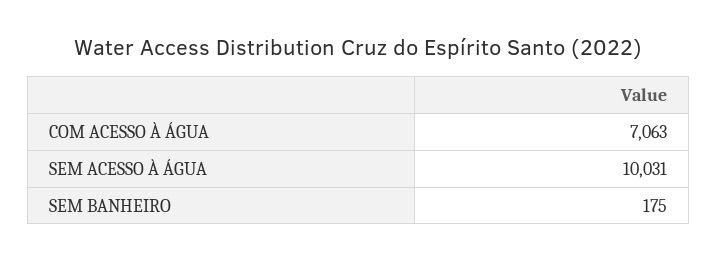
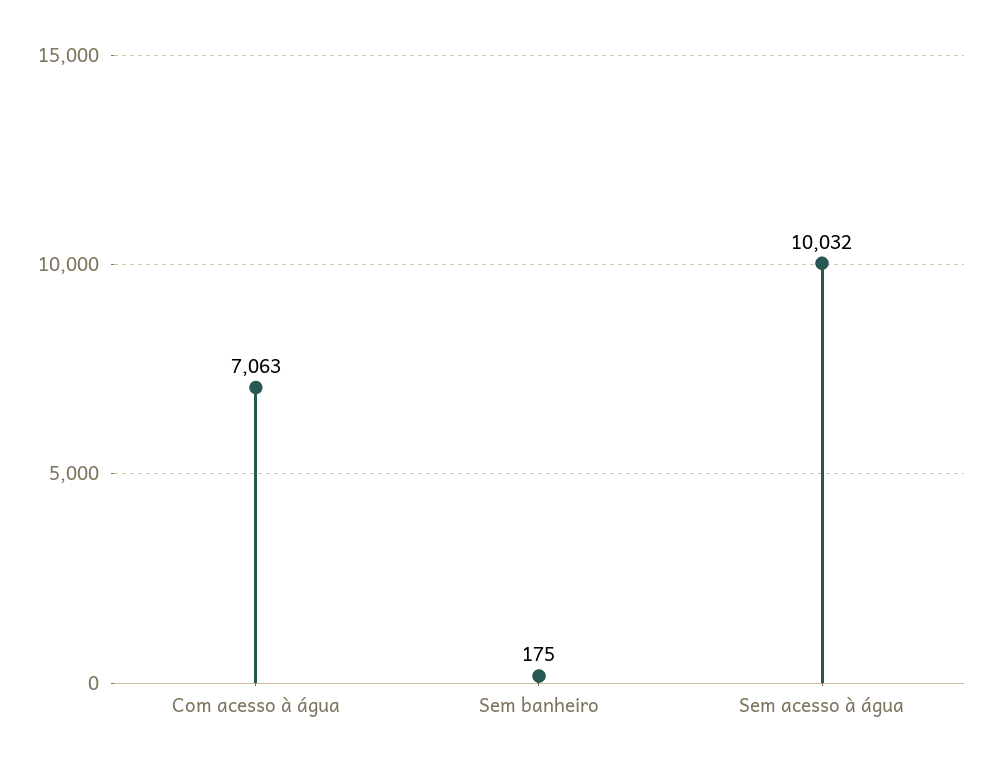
  {
    "COM ACESSO À ÁGUA": 7063,
-   "SEM ACESSO À ÁGUA": 10031,
+   "SEM ACESSO À ÁGUA": 10032,
    "SEM BANHEIRO": 175
  }

